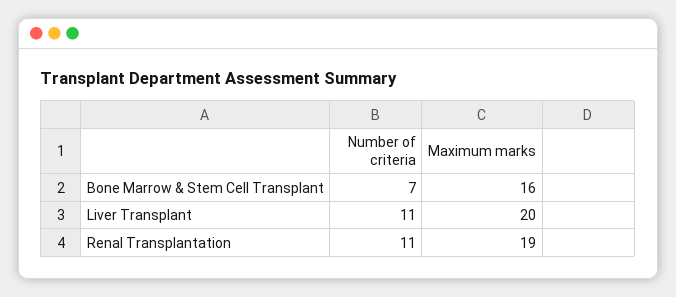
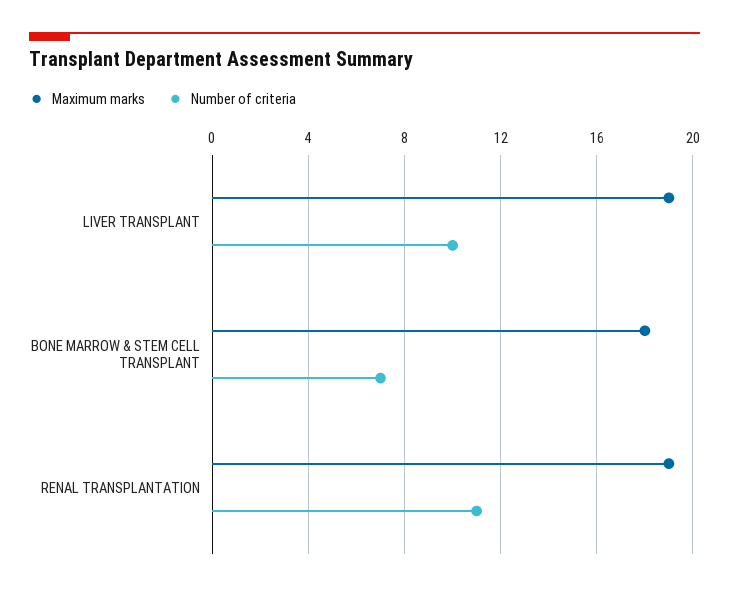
  {
    "Number of criteria": {
      "Bone Marrow & Stem Cell Transplant": 7,
-     "Liver Transplant": 11,
+     "Liver Transplant": 10,
      "Renal Transplantation": 11
    },
    "Maximum marks": {
-     "Bone Marrow & Stem Cell Transplant": 16,
+     "Bone Marrow & Stem Cell Transplant": 18,
-     "Liver Transplant": 20,
+     "Liver Transplant": 19,
      "Renal Transplantation": 19
    }
  }

